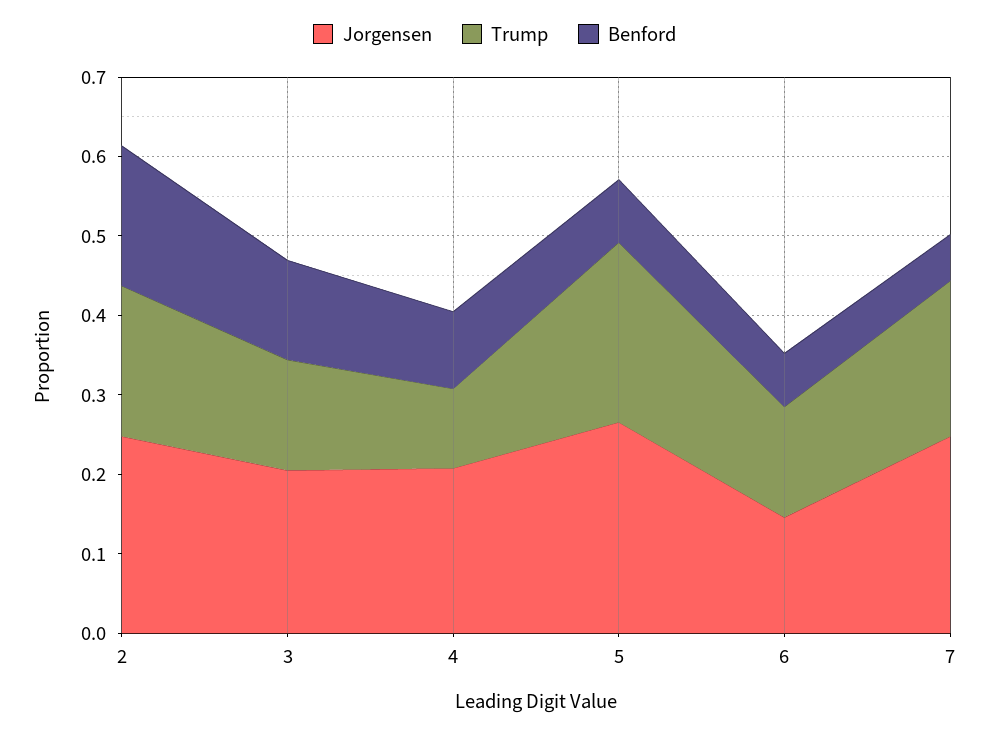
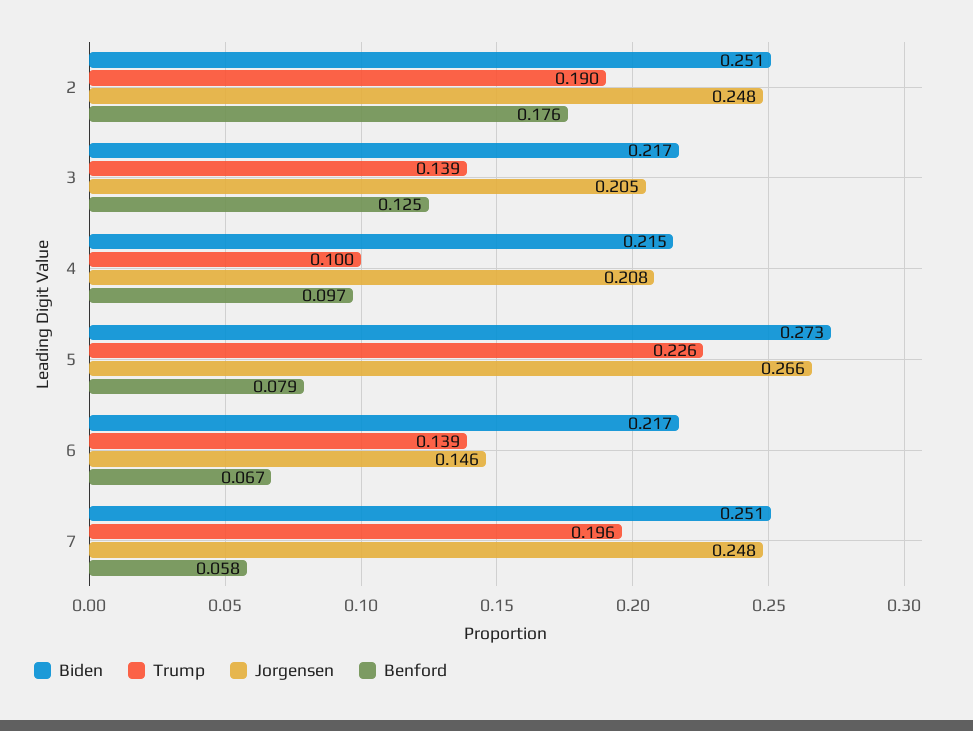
  {
    "Jorgensen": {
      "2": 0.248,
      "3": 0.205,
      "4": 0.208,
      "5": 0.266,
      "6": 0.146,
      "7": 0.248
    },
    "Trump": {
      "2": 0.19,
      "3": 0.139,
      "4": 0.1,
      "5": 0.226,
      "6": 0.139,
      "7": 0.196
    },
    "Benford": {
      "2": 0.176,
      "3": 0.125,
      "4": 0.097,
      "5": 0.079,
      "6": 0.067,
      "7": 0.058
-   }
+   },
+   "Biden": {
+     "2": 0.251,
+     "3": 0.217,
+     "4": 0.215,
+     "5": 0.273,
+     "6": 0.217,
+     "7": 0.251
+   }
  }

